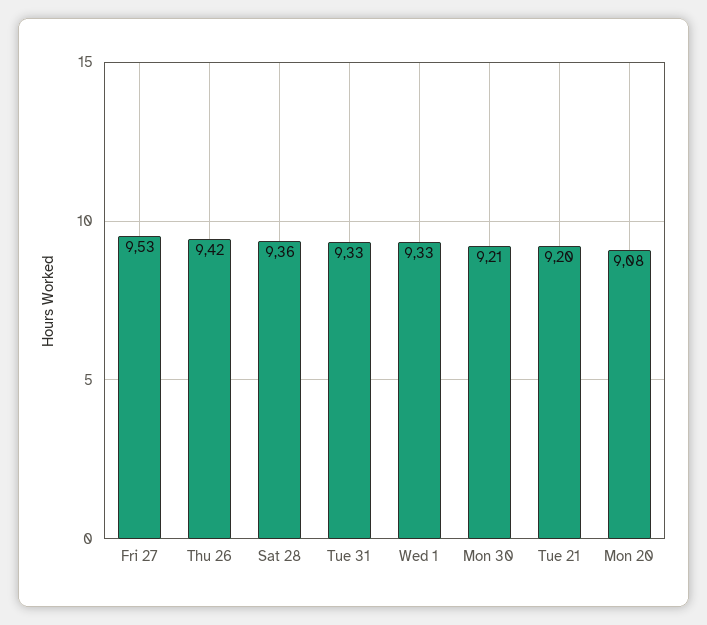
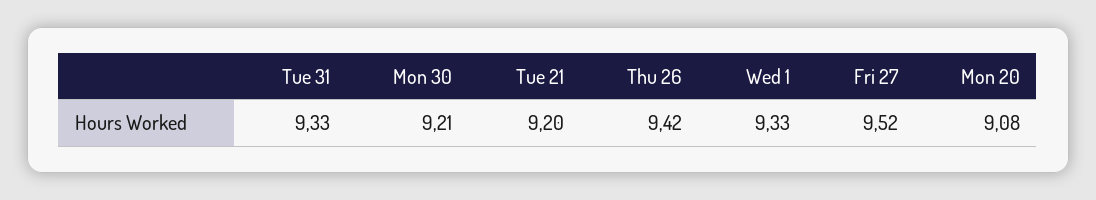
  {
-   "Fri 27": 9.53,
+   "Fri 27": 9.52,
    "Thu 26": 9.42,
-   "Sat 28": 9.36,
    "Tue 31": 9.33,
    "Wed 1": 9.33,
    "Mon 30": 9.21,
    "Tue 21": 9.2,
    "Mon 20": 9.08
  }

